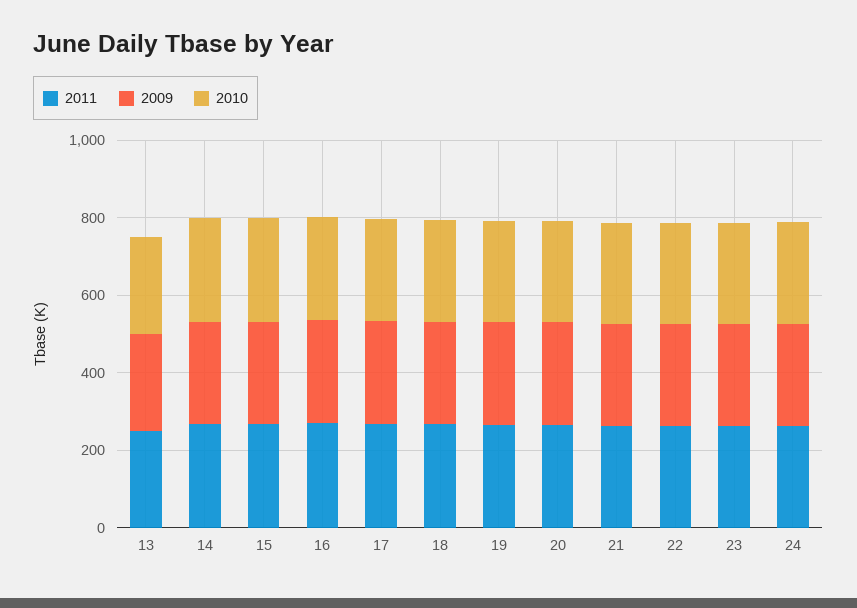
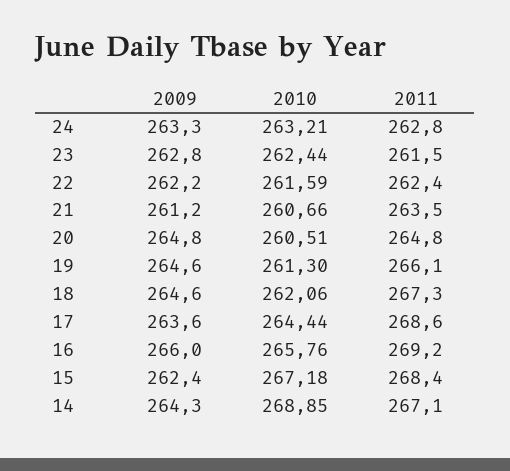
  {
    "2011": {
-     "13": 250,
      "14": 267.1,
      "15": 268.4,
      "16": 269.2,
      "17": 268.6,
      "18": 267.3,
      "19": 266.1,
      "20": 264.8,
      "21": 263.5,
      "22": 262.4,
      "23": 261.5,
      "24": 262.8
    },
    "2009": {
-     "13": 250,
      "14": 264.3,
      "15": 262.4,
      "16": 266,
      "17": 263.6,
      "18": 264.6,
      "19": 264.6,
      "20": 264.8,
      "21": 261.2,
      "22": 262.2,
      "23": 262.8,
      "24": 263.3
    },
    "2010": {
-     "13": 250,
      "14": 268.85,
      "15": 267.18,
      "16": 265.76,
      "17": 264.44,
      "18": 262.06,
      "19": 261.3,
      "20": 260.51,
      "21": 260.66,
      "22": 261.59,
      "23": 262.44,
      "24": 263.21
    }
  }

